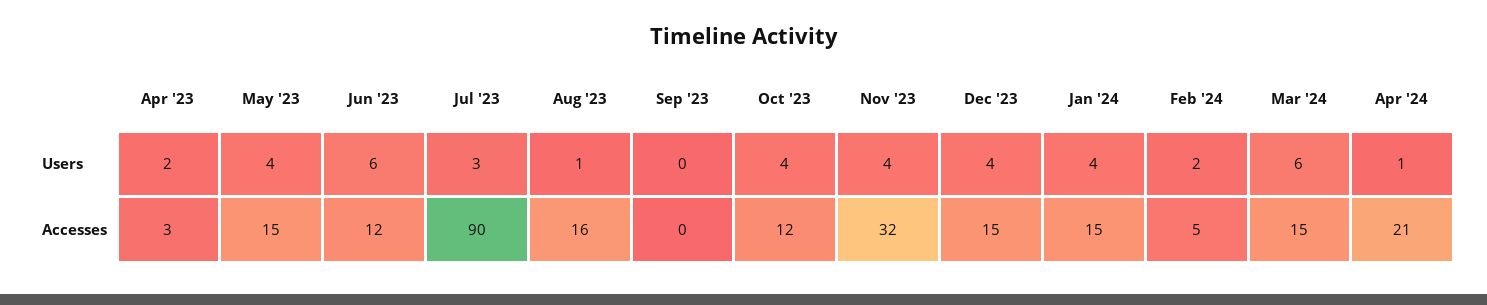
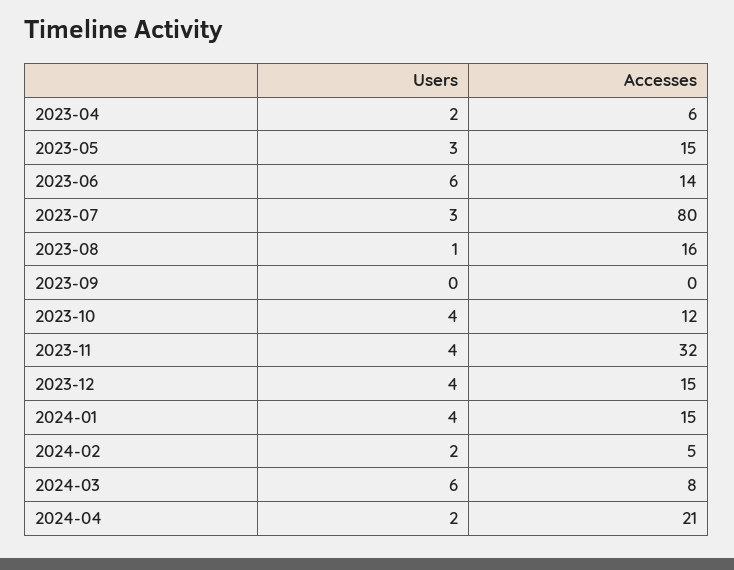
  {
    "Apr '23": {
      "Users": 2,
-     "Accesses": 3
+     "Accesses": 6
    },
    "May '23": {
-     "Users": 4,
+     "Users": 3,
      "Accesses": 15
    },
    "Jun '23": {
      "Users": 6,
-     "Accesses": 12
+     "Accesses": 14
    },
    "Jul '23": {
      "Users": 3,
-     "Accesses": 90
+     "Accesses": 80
    },
    "Aug '23": {
      "Users": 1,
      "Accesses": 16
    },
    "Sep '23": {
      "Users": 0,
      "Accesses": 0
    },
    "Oct '23": {
      "Users": 4,
      "Accesses": 12
    },
    "Nov '23": {
      "Users": 4,
      "Accesses": 32
    },
    "Dec '23": {
      "Users": 4,
      "Accesses": 15
    },
    "Jan '24": {
      "Users": 4,
      "Accesses": 15
    },
    "Feb '24": {
      "Users": 2,
      "Accesses": 5
    },
    "Mar '24": {
      "Users": 6,
-     "Accesses": 15
+     "Accesses": 8
    },
    "Apr '24": {
-     "Users": 1,
+     "Users": 2,
      "Accesses": 21
    }
  }

